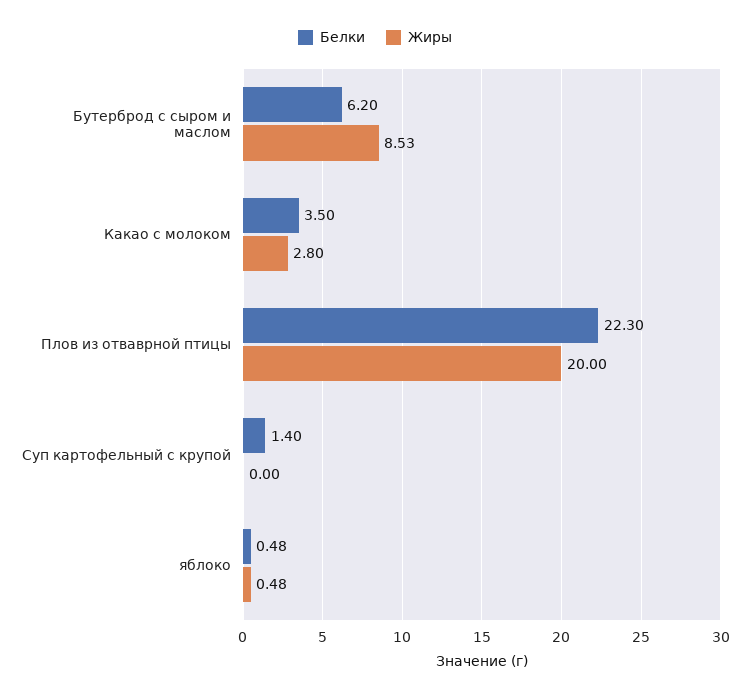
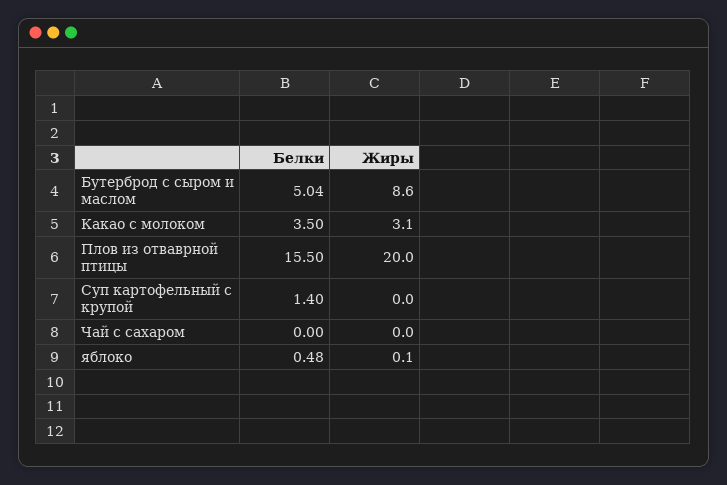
  {
    "Белки": {
-     "Бутерброд с сыром и маслом": 6.2,
+     "Бутерброд с сыром и маслом": 5.04,
      "Какао с молоком": 3.5,
-     "Плов из отваврной птицы": 22.3,
+     "Плов из отваврной птицы": 15.5,
      "Суп картофельный с крупой": 1.4,
-     "яблоко": 0.48
+     "яблоко": 0.48,
+     "Чай с сахаром": 0
    },
    "Жиры": {
-     "Бутерброд с сыром и маслом": 8.53,
+     "Бутерброд с сыром и маслом": 8.6,
-     "Какао с молоком": 2.8,
+     "Какао с молоком": 3.1,
      "Плов из отваврной птицы": 20,
      "Суп картофельный с крупой": 0,
-     "яблоко": 0.48
+     "яблоко": 0.1,
+     "Чай с сахаром": 0
    }
  }

